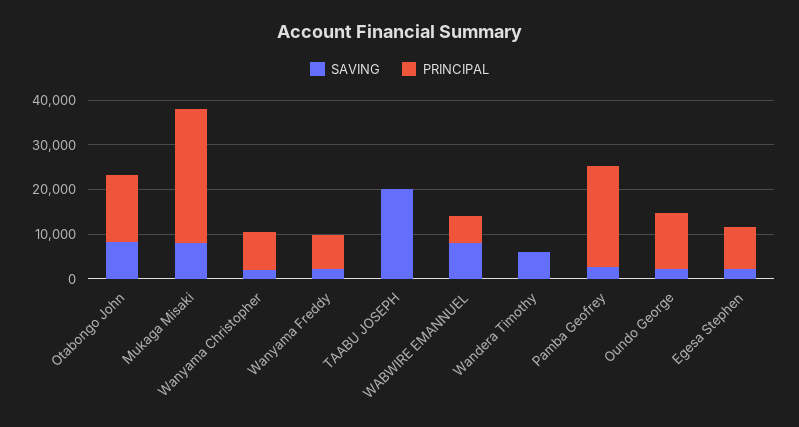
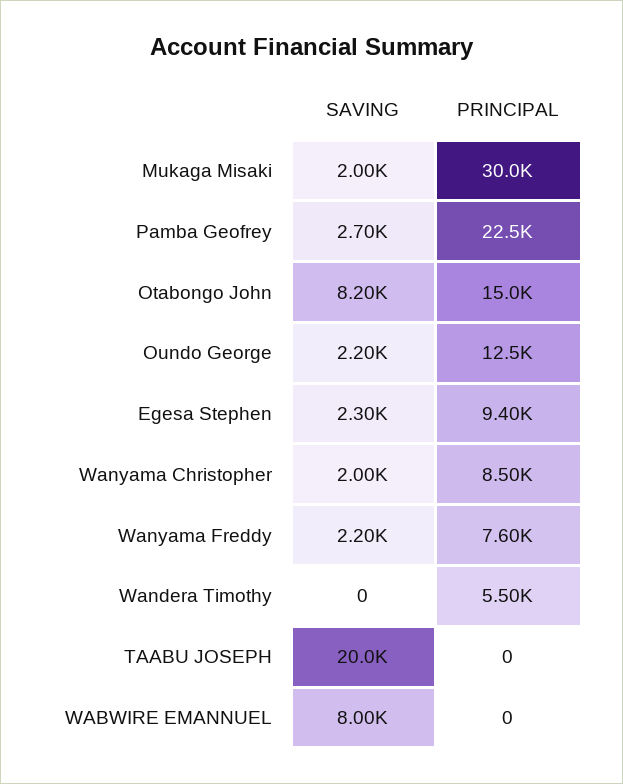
  {
    "SAVING": {
      "Otabongo John": 8200,
-     "Mukaga Misaki": 8000,
+     "Mukaga Misaki": 2000,
      "Wanyama Christopher": 2000,
      "Wanyama Freddy": 2200,
      "TAABU JOSEPH": 20000,
      "WABWIRE EMANNUEL": 8000,
-     "Wandera Timothy": 6000,
+     "Wandera Timothy": 0,
      "Pamba Geofrey": 2700,
      "Oundo George": 2200,
      "Egesa Stephen": 2300
    },
    "PRINCIPAL": {
      "Otabongo John": 15000,
      "Mukaga Misaki": 30000,
      "Wanyama Christopher": 8500,
      "Wanyama Freddy": 7600,
      "TAABU JOSEPH": 0,
-     "WABWIRE EMANNUEL": 6000,
+     "WABWIRE EMANNUEL": 0,
-     "Wandera Timothy": 0,
+     "Wandera Timothy": 5500,
      "Pamba Geofrey": 22500,
      "Oundo George": 12500,
      "Egesa Stephen": 9400
    }
  }

